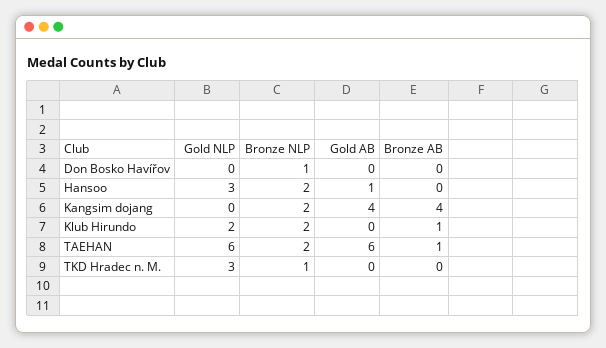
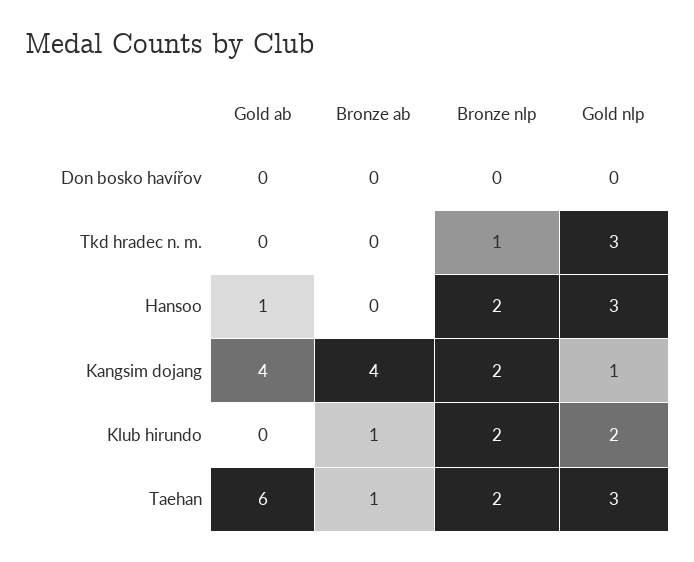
  {
    "Gold NLP": {
      "Don Bosko Havířov": 0,
      "Hansoo": 3,
-     "Kangsim dojang": 0,
+     "Kangsim dojang": 1,
      "Klub Hirundo": 2,
-     "TAEHAN": 6,
+     "TAEHAN": 3,
      "TKD Hradec n. M.": 3
    },
    "Bronze NLP": {
-     "Don Bosko Havířov": 1,
+     "Don Bosko Havířov": 0,
      "Hansoo": 2,
      "Kangsim dojang": 2,
      "Klub Hirundo": 2,
      "TAEHAN": 2,
      "TKD Hradec n. M.": 1
    },
    "Gold AB": {
      "Don Bosko Havířov": 0,
      "Hansoo": 1,
      "Kangsim dojang": 4,
      "Klub Hirundo": 0,
      "TAEHAN": 6,
      "TKD Hradec n. M.": 0
    },
    "Bronze AB": {
      "Don Bosko Havířov": 0,
      "Hansoo": 0,
      "Kangsim dojang": 4,
      "Klub Hirundo": 1,
      "TAEHAN": 1,
      "TKD Hradec n. M.": 0
    }
  }

